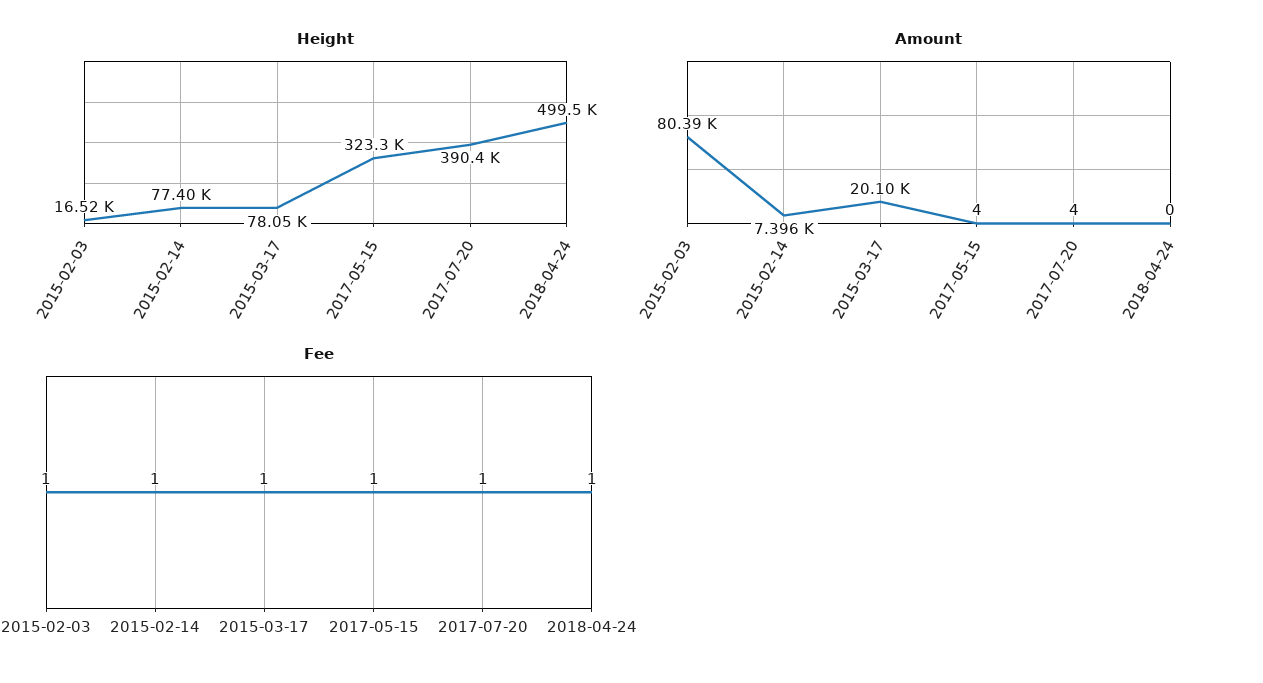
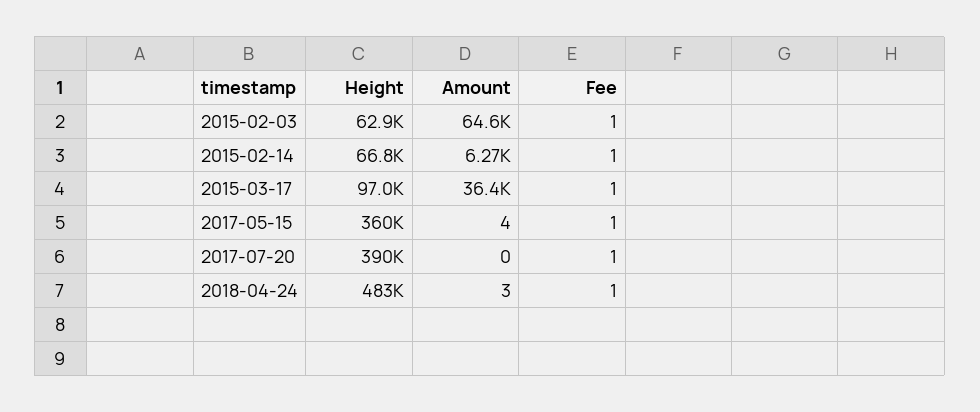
  {
    "Height": {
-     "2015-02-03": 16520,
+     "2015-02-03": 62900,
-     "2015-02-14": 77400,
+     "2015-02-14": 66800,
-     "2015-03-17": 78050,
+     "2015-03-17": 97000,
-     "2017-05-15": 323300,
+     "2017-05-15": 360000,
      "2017-07-20": 390400,
-     "2018-04-24": 499500
+     "2018-04-24": 483000
    },
    "Amount": {
-     "2015-02-03": 80390,
+     "2015-02-03": 64600,
-     "2015-02-14": 7396,
+     "2015-02-14": 6270,
-     "2015-03-17": 20100,
+     "2015-03-17": 36400,
      "2017-05-15": 4,
-     "2017-07-20": 4,
+     "2017-07-20": 0,
-     "2018-04-24": 0
+     "2018-04-24": 3
    },
    "Fee": {
      "2015-02-03": 1,
      "2015-02-14": 1,
      "2015-03-17": 1,
      "2017-05-15": 1,
      "2017-07-20": 1,
      "2018-04-24": 1
    }
  }

